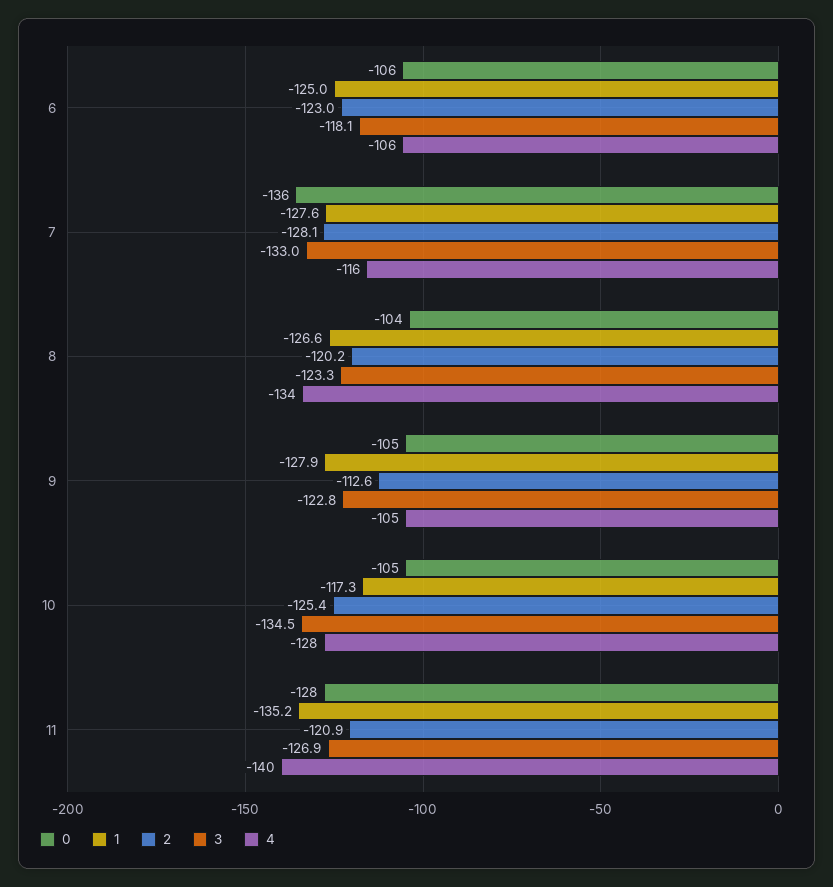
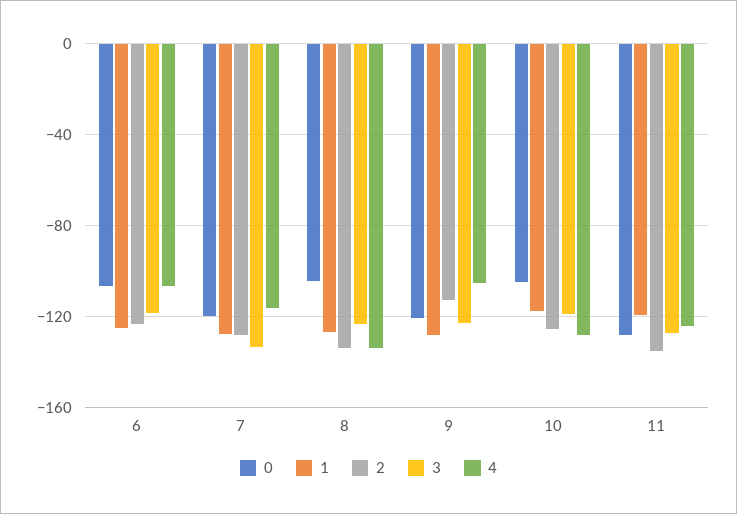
  {
    "0": {
      "6": -106,
-     "7": -136,
+     "7": -120,
      "8": -104,
-     "9": -105,
+     "9": -120,
      "10": -105,
      "11": -128
    },
    "1": {
      "6": -125,
      "7": -127.6,
      "8": -126.6,
      "9": -127.9,
      "10": -117.3,
-     "11": -135.2
+     "11": -120
    },
    "2": {
      "6": -123,
      "7": -128.1,
-     "8": -120.2,
+     "8": -135,
      "9": -112.6,
      "10": -125.4,
-     "11": -120.9
+     "11": -135
    },
    "3": {
      "6": -118.1,
      "7": -133,
      "8": -123.3,
      "9": -122.8,
-     "10": -134.5,
+     "10": -120,
      "11": -126.9
    },
    "4": {
      "6": -106,
      "7": -116,
      "8": -134,
      "9": -105,
      "10": -128,
-     "11": -140
+     "11": -125
    }
  }

